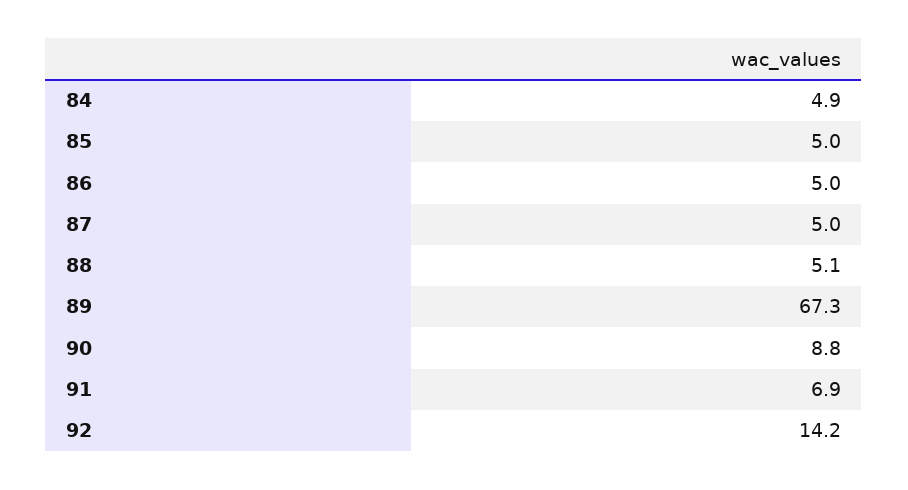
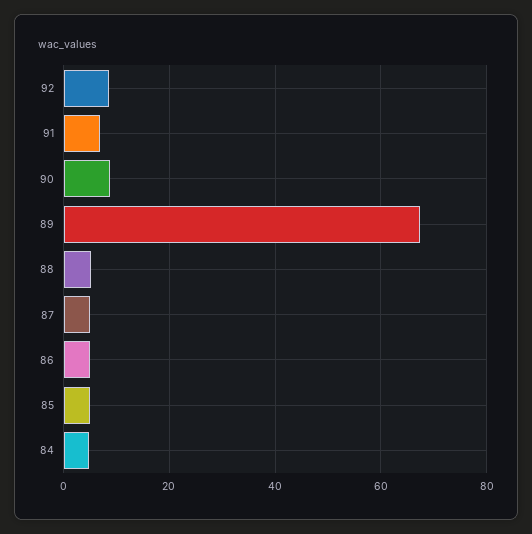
  {
    "84": 4.9,
    "85": 5,
    "86": 5,
    "87": 5,
    "88": 5.1,
    "89": 67.3,
    "90": 8.8,
    "91": 6.9,
-   "92": 14.2
+   "92": 8
  }

